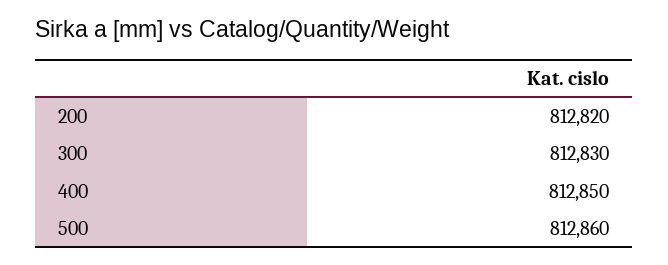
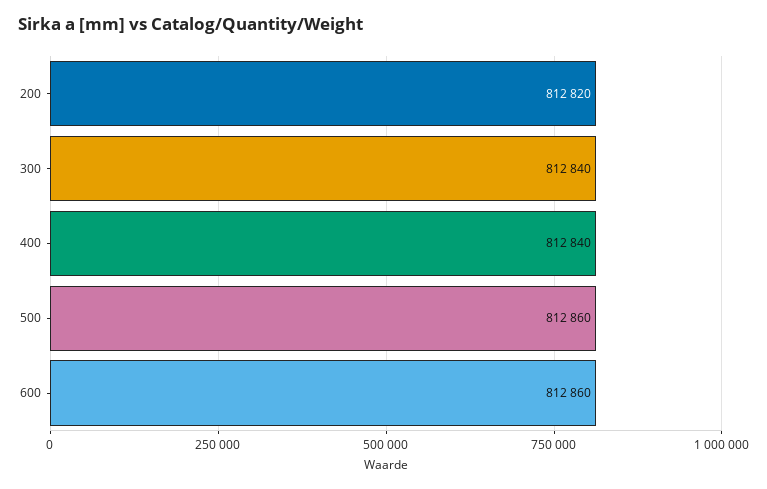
  {
    "200": 812820,
-   "300": 812830,
+   "300": 812840,
-   "400": 812850,
+   "400": 812840,
-   "500": 812860
+   "500": 812860,
+   "600": 812860
  }

